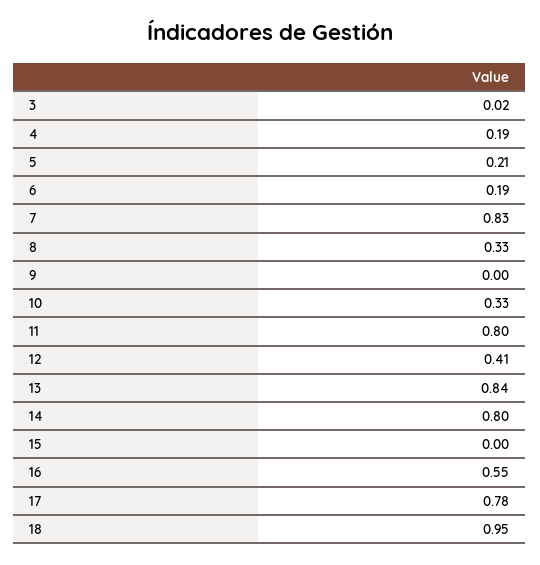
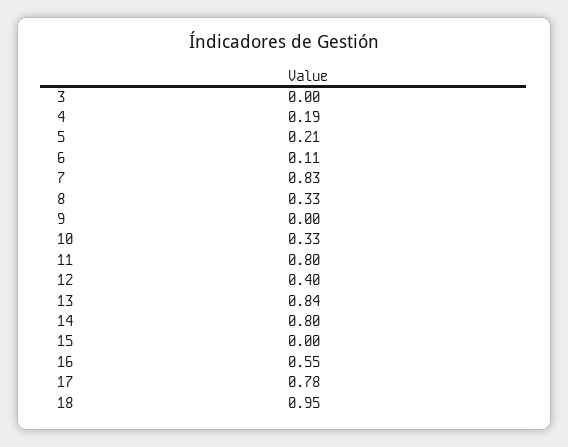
  {
-   "3": 0.02,
+   "3": 0,
    "4": 0.19,
    "5": 0.21,
-   "6": 0.19,
+   "6": 0.11,
    "7": 0.83,
    "8": 0.33,
    "9": 0,
    "10": 0.33,
    "11": 0.8,
-   "12": 0.41,
+   "12": 0.4,
    "13": 0.84,
    "14": 0.8,
    "15": 0,
    "16": 0.55,
    "17": 0.78,
    "18": 0.95
  }

